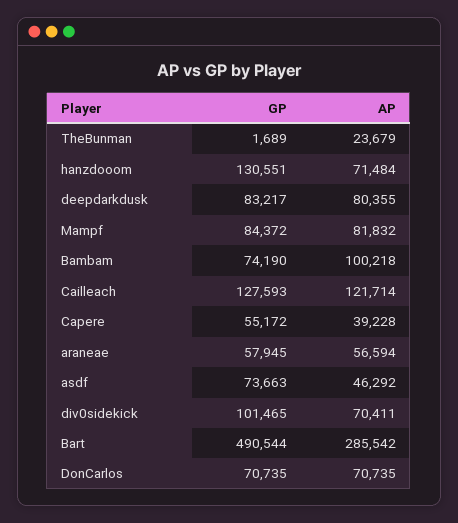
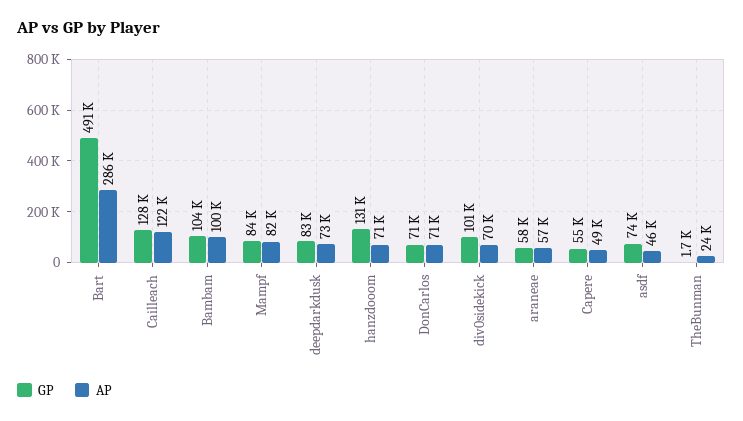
  {
    "GP": {
      "TheBunman": 1689,
      "hanzdooom": 130551,
      "deepdarkdusk": 83217,
      "Mampf": 84372,
-     "Bambam": 74190,
+     "Bambam": 104000,
      "Cailleach": 127593,
      "Capere": 55172,
      "araneae": 57945,
      "asdf": 73663,
      "div0sidekick": 101465,
      "Bart": 490544,
      "DonCarlos": 70735
    },
    "AP": {
      "TheBunman": 23679,
      "hanzdooom": 71484,
-     "deepdarkdusk": 80355,
+     "deepdarkdusk": 73000,
      "Mampf": 81832,
      "Bambam": 100218,
      "Cailleach": 121714,
-     "Capere": 39228,
+     "Capere": 49000,
      "araneae": 56594,
      "asdf": 46292,
      "div0sidekick": 70411,
      "Bart": 285542,
      "DonCarlos": 70735
    }
  }

